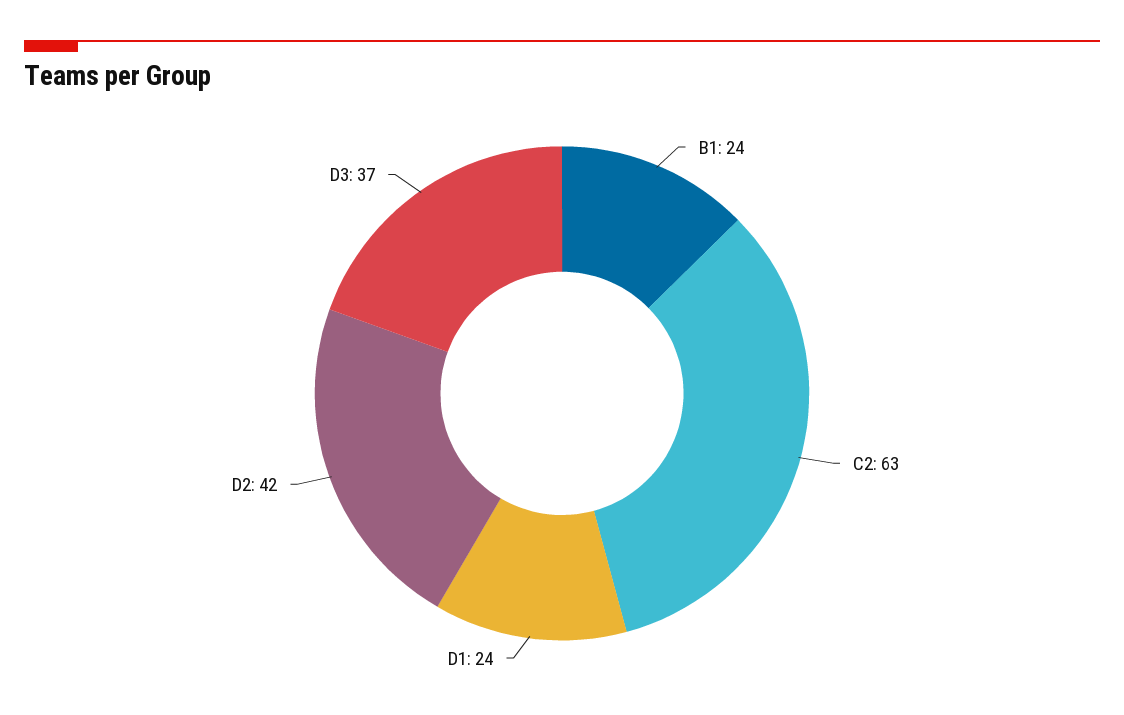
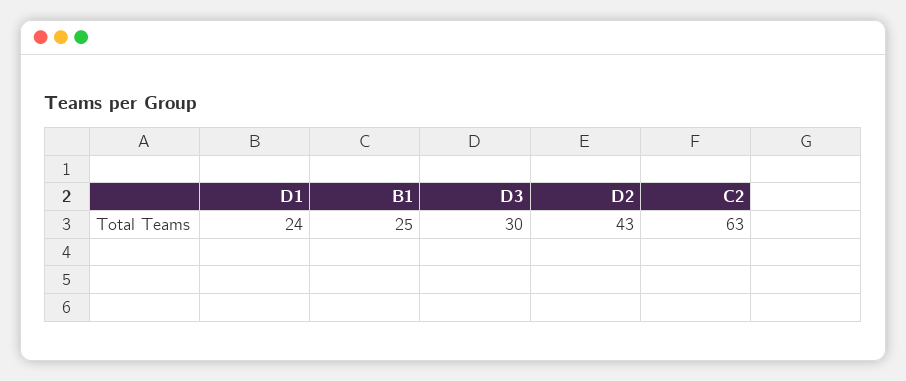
  {
-   "B1": 24,
+   "B1": 25,
    "C2": 63,
    "D1": 24,
-   "D2": 42,
+   "D2": 43,
-   "D3": 37
+   "D3": 30
  }

